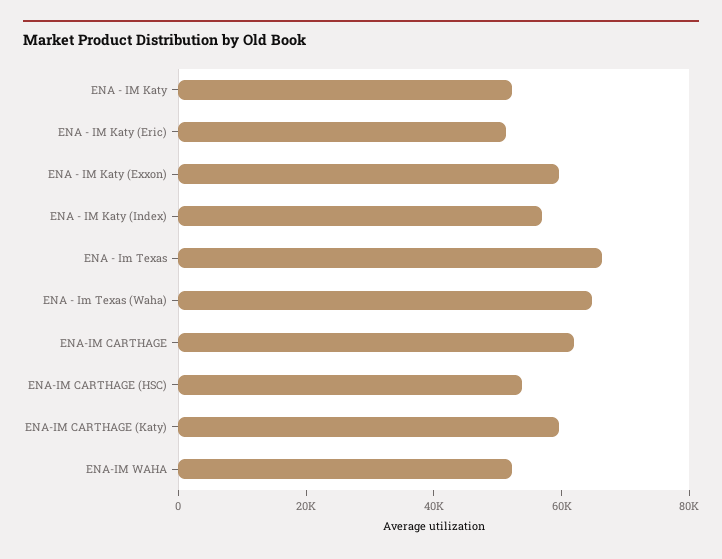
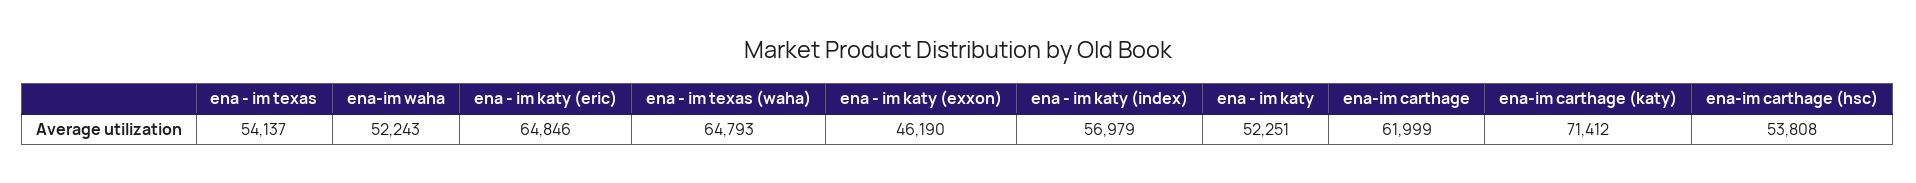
  {
    "ENA - IM Katy": 52251,
-   "ENA - IM Katy (Eric)": 50000,
+   "ENA - IM Katy (Eric)": 64846,
-   "ENA - IM Katy (Exxon)": 60000,
+   "ENA - IM Katy (Exxon)": 46190,
    "ENA - IM Katy (Index)": 56979,
-   "ENA - Im Texas": 65000,
+   "ENA - Im Texas": 54137,
    "ENA - Im Texas (Waha)": 64793,
    "ENA-IM CARTHAGE": 61999,
    "ENA-IM CARTHAGE (HSC)": 53808,
-   "ENA-IM CARTHAGE (Katy)": 60000,
+   "ENA-IM CARTHAGE (Katy)": 71412,
    "ENA-IM WAHA": 52243
  }

